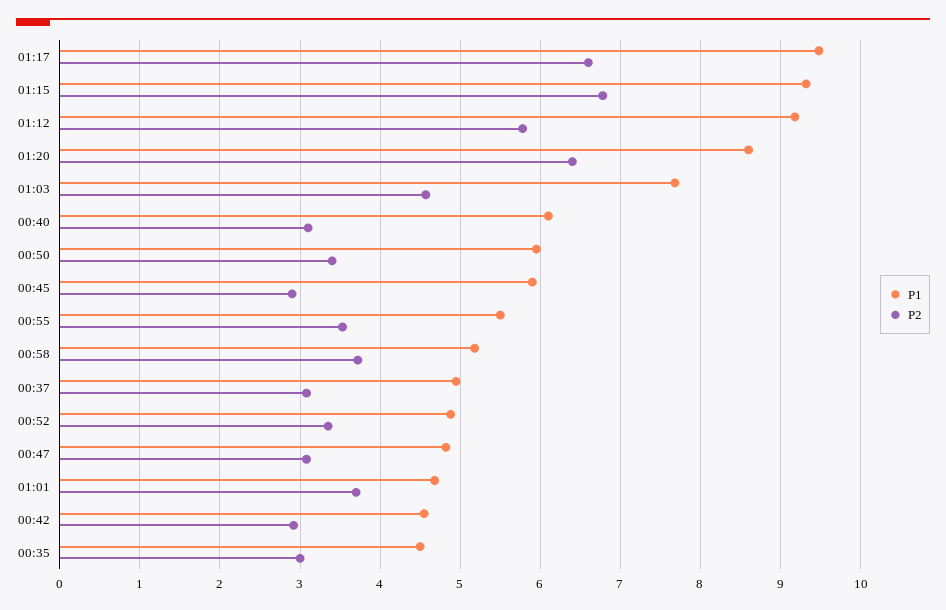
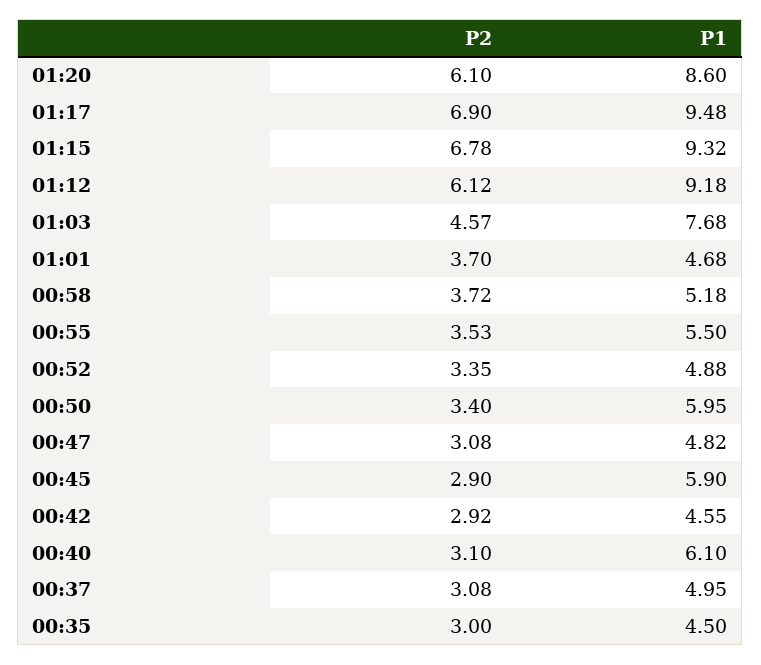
  {
    "P1": {
      "01:17": 9.48,
      "01:15": 9.32,
      "01:12": 9.18,
      "01:20": 8.6,
      "01:03": 7.68,
      "00:40": 6.1,
      "00:50": 5.95,
      "00:45": 5.9,
      "00:55": 5.5,
      "00:58": 5.18,
      "00:37": 4.95,
      "00:52": 4.88,
      "00:47": 4.82,
      "01:01": 4.68,
      "00:42": 4.55,
      "00:35": 4.5
    },
    "P2": {
-     "01:17": 6.6,
+     "01:17": 6.9,
      "01:15": 6.78,
-     "01:12": 5.8,
+     "01:12": 6.12,
-     "01:20": 6.4,
+     "01:20": 6.1,
      "01:03": 4.57,
      "00:40": 3.1,
      "00:50": 3.4,
      "00:45": 2.9,
      "00:55": 3.53,
      "00:58": 3.72,
      "00:37": 3.08,
      "00:52": 3.35,
      "00:47": 3.08,
      "01:01": 3.7,
      "00:42": 2.92,
      "00:35": 3
    }
  }

